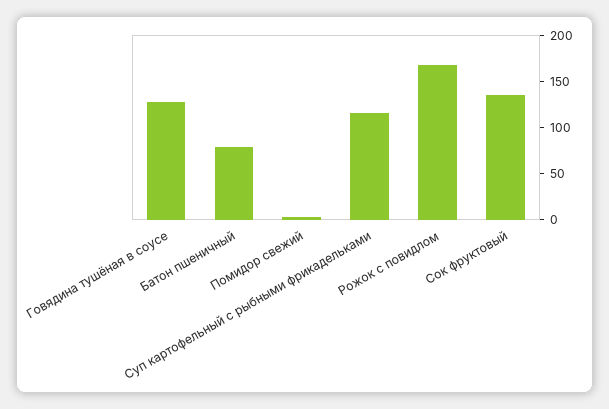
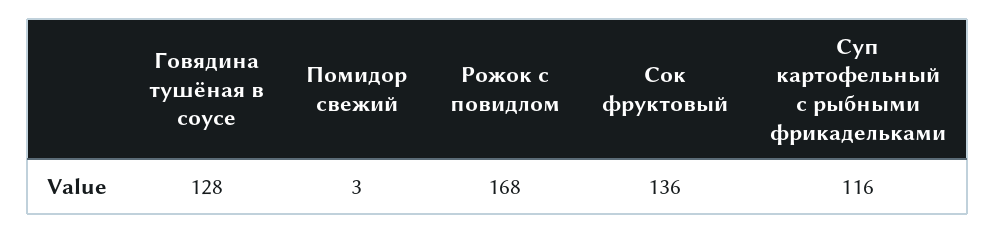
  {
    "Говядина тушёная в соусе": 128,
-   "Батон пшеничный": 80,
    "Помидор свежий": 3,
    "Суп картофельный с рыбными фрикадельками": 116,
    "Рожок с повидлом": 168,
    "Сок фруктовый": 136
  }

